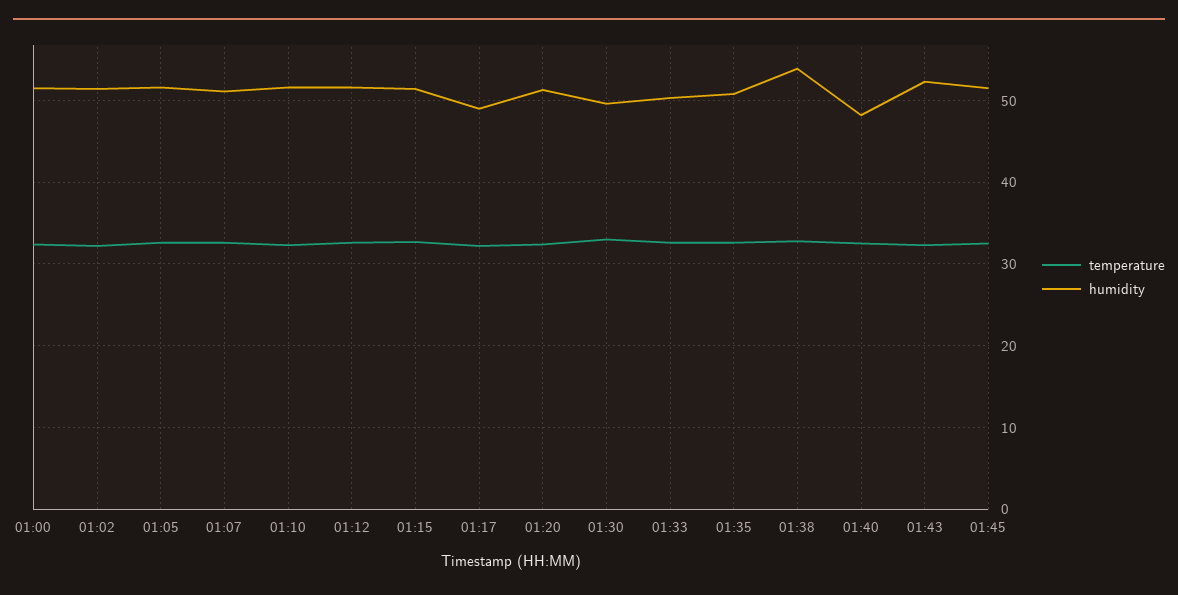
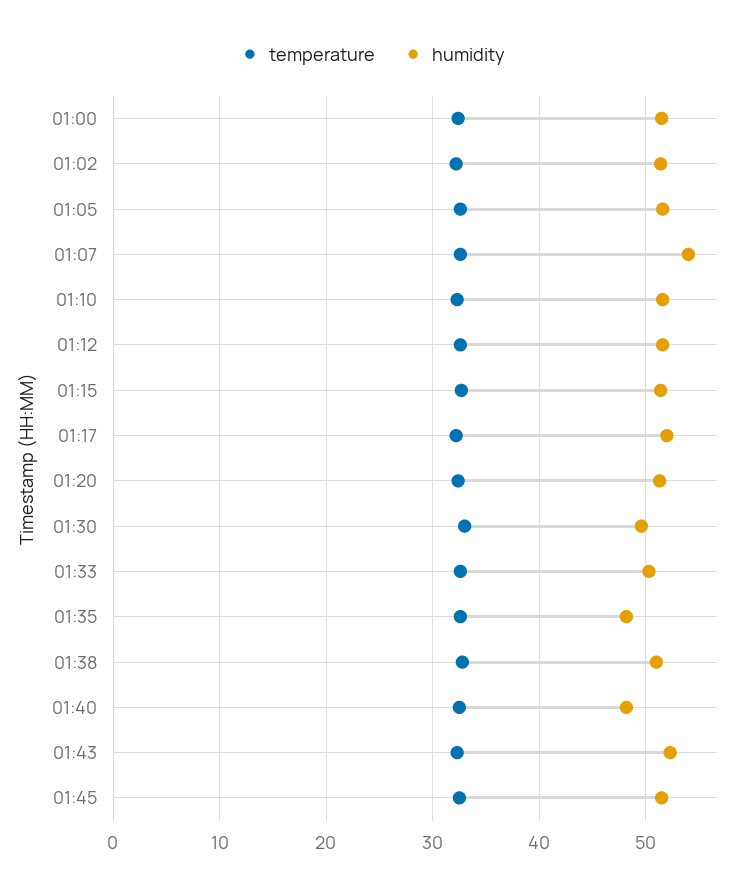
  {
    "temperature": {
      "01:00": 32,
      "01:02": 32,
      "01:05": 33,
      "01:07": 33,
      "01:10": 32,
      "01:12": 33,
      "01:15": 33,
      "01:17": 32,
      "01:20": 32,
      "01:30": 33,
      "01:33": 33,
      "01:35": 33,
      "01:38": 33,
      "01:40": 33,
      "01:43": 32,
      "01:45": 33
    },
    "humidity": {
      "01:00": 52,
      "01:02": 51,
      "01:05": 52,
-     "01:07": 51,
+     "01:07": 54,
      "01:10": 52,
      "01:12": 52,
      "01:15": 51,
-     "01:17": 49,
+     "01:17": 52,
      "01:20": 51,
      "01:30": 50,
      "01:33": 50,
-     "01:35": 51,
+     "01:35": 48,
-     "01:38": 54,
+     "01:38": 51,
      "01:40": 48,
      "01:43": 52,
      "01:45": 52
    }
  }

